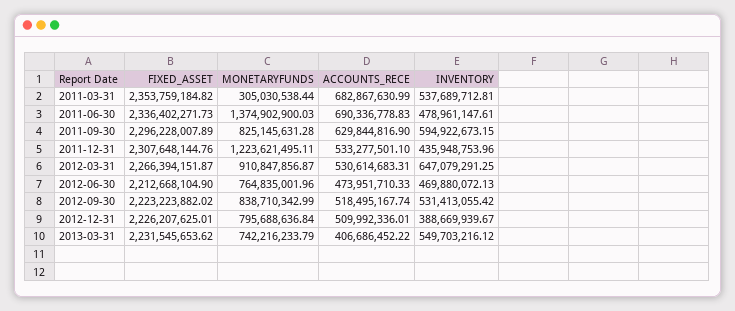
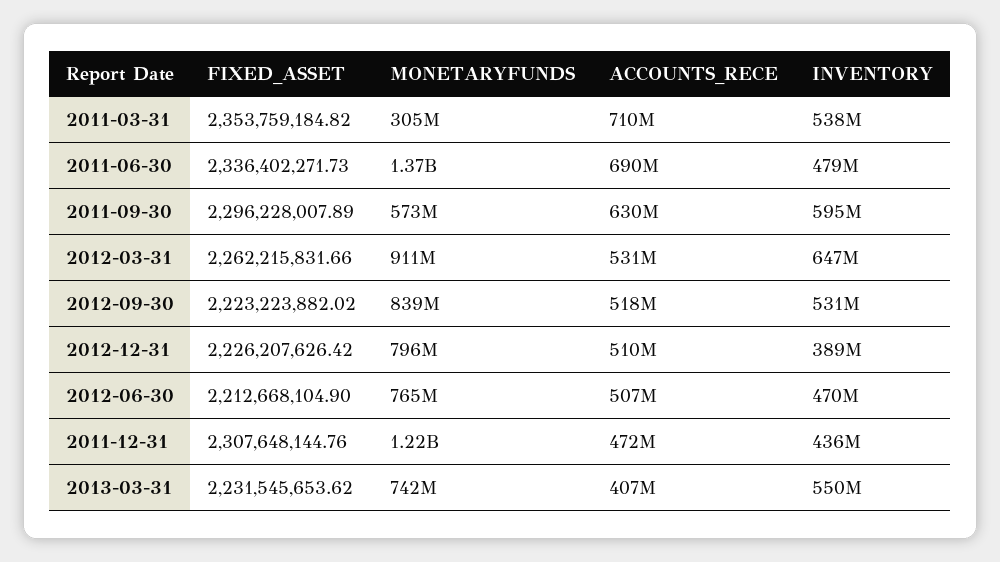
  {
    "FIXED_ASSET": {
      "2011-03-31": 2353759184.82,
      "2011-06-30": 2336402271.73,
      "2011-09-30": 2296228007.89,
      "2011-12-31": 2307648144.76,
-     "2012-03-31": 2266394151.87,
+     "2012-03-31": 2262215831.66,
      "2012-06-30": 2212668104.9,
      "2012-09-30": 2223223882.02,
-     "2012-12-31": 2226207625.01,
+     "2012-12-31": 2226207626.42,
      "2013-03-31": 2231545653.62
    },
    "MONETARYFUNDS": {
      "2011-03-31": 305030538.44,
      "2011-06-30": 1374902900.03,
-     "2011-09-30": 825145631.28,
+     "2011-09-30": 573000000,
      "2011-12-31": 1223621495.11,
      "2012-03-31": 910847856.87,
      "2012-06-30": 764835001.96,
      "2012-09-30": 838710342.99,
      "2012-12-31": 795688636.84,
      "2013-03-31": 742216233.79
    },
    "ACCOUNTS_RECE": {
-     "2011-03-31": 682867630.99,
+     "2011-03-31": 710000000,
      "2011-06-30": 690336778.83,
      "2011-09-30": 629844816.9,
-     "2011-12-31": 533277501.1,
+     "2011-12-31": 472000000,
      "2012-03-31": 530614683.31,
-     "2012-06-30": 473951710.33,
+     "2012-06-30": 507000000,
      "2012-09-30": 518495167.74,
      "2012-12-31": 509992336.01,
      "2013-03-31": 406686452.22
    },
    "INVENTORY": {
      "2011-03-31": 537689712.81,
      "2011-06-30": 478961147.61,
      "2011-09-30": 594922673.15,
      "2011-12-31": 435948753.96,
      "2012-03-31": 647079291.25,
      "2012-06-30": 469880072.13,
      "2012-09-30": 531413055.42,
      "2012-12-31": 388669939.67,
      "2013-03-31": 549703216.12
    }
  }

